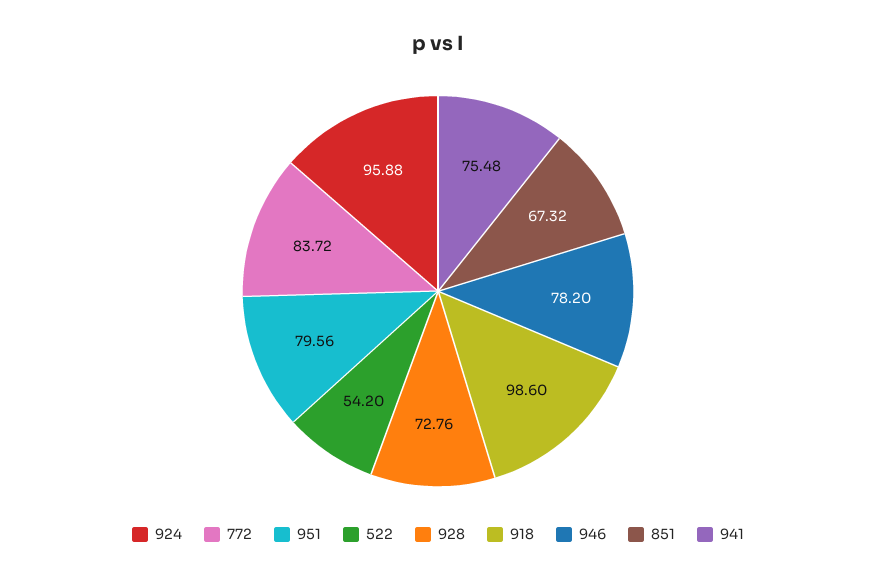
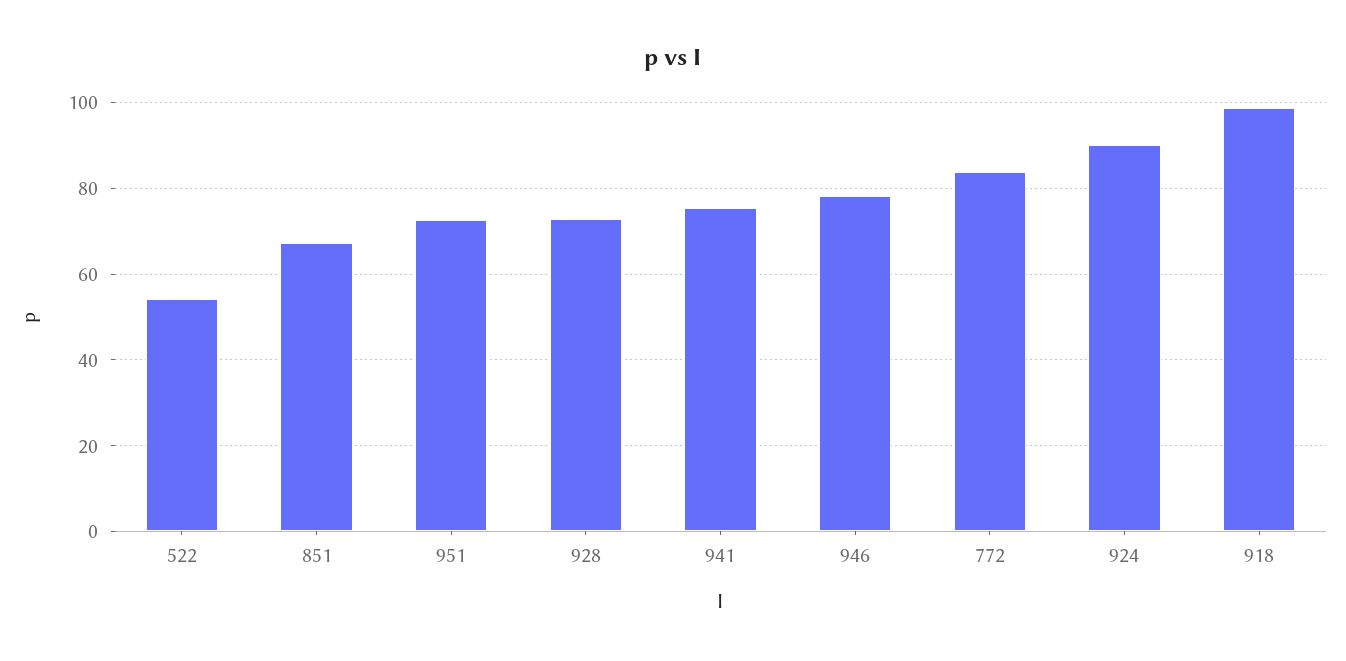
  {
-   "924": 95.88,
+   "924": 90,
    "772": 83.72,
-   "951": 79.56,
+   "951": 72,
    "522": 54.2,
    "928": 72.76,
    "918": 98.6,
    "946": 78.2,
    "851": 67.32,
    "941": 75.48
  }

